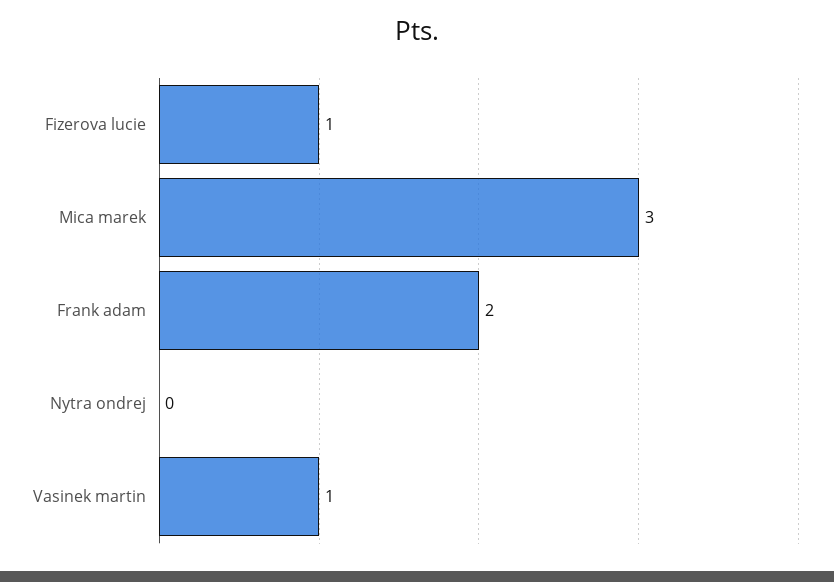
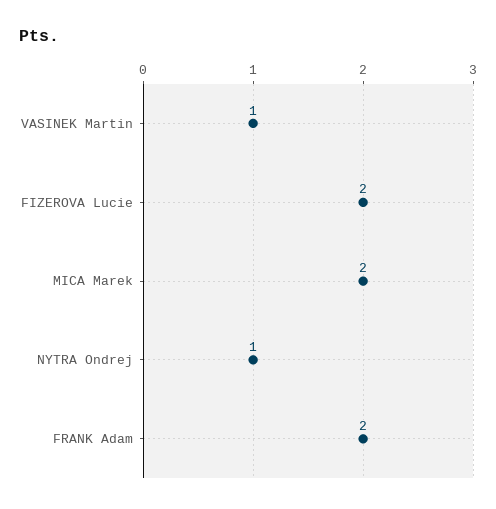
  {
-   "Fizerova lucie": 1,
+   "Fizerova lucie": 2,
-   "Mica marek": 3,
+   "Mica marek": 2,
    "Frank adam": 2,
-   "Nytra ondrej": 0,
+   "Nytra ondrej": 1,
    "Vasinek martin": 1
  }

